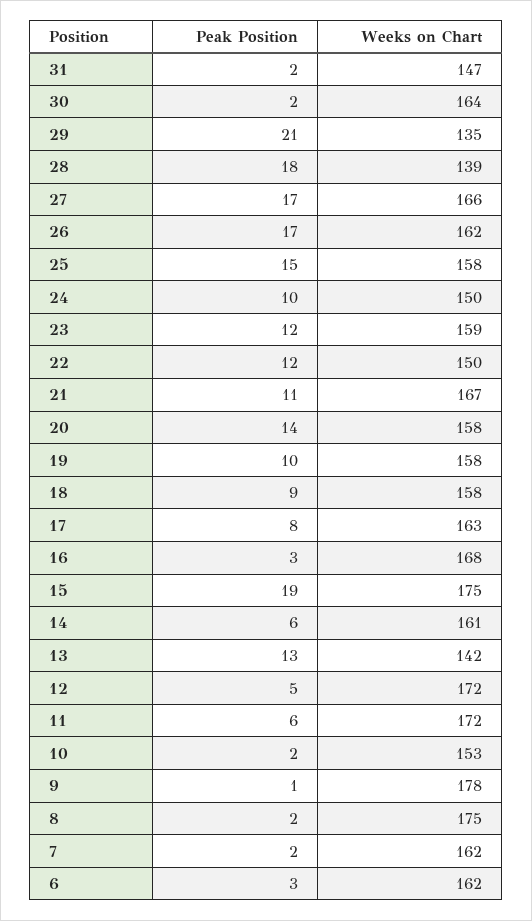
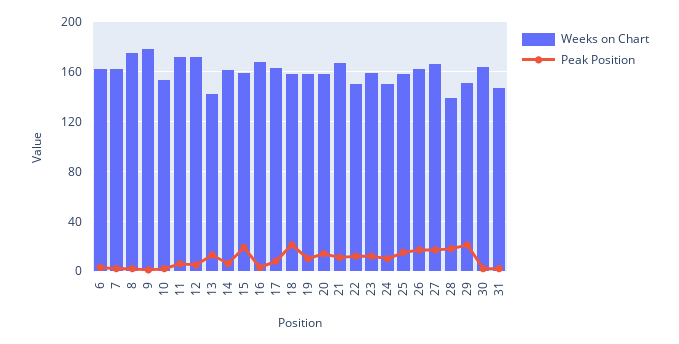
  {
    "Peak Position": {
      "31": 2,
      "30": 2,
      "29": 21,
      "28": 18,
      "27": 17,
      "26": 17,
      "25": 15,
      "24": 10,
      "23": 12,
      "22": 12,
      "21": 11,
      "20": 14,
      "19": 10,
-     "18": 9,
+     "18": 20,
      "17": 8,
      "16": 3,
      "15": 19,
      "14": 6,
      "13": 13,
      "12": 5,
      "11": 6,
      "10": 2,
      "9": 1,
      "8": 2,
      "7": 2,
      "6": 3
    },
    "Weeks on Chart": {
      "31": 147,
      "30": 164,
-     "29": 135,
+     "29": 150,
      "28": 139,
      "27": 166,
      "26": 162,
      "25": 158,
      "24": 150,
      "23": 159,
      "22": 150,
      "21": 167,
      "20": 158,
      "19": 158,
      "18": 158,
      "17": 163,
      "16": 168,
-     "15": 175,
+     "15": 160,
      "14": 161,
      "13": 142,
      "12": 172,
      "11": 172,
      "10": 153,
      "9": 178,
      "8": 175,
      "7": 162,
      "6": 162
    }
  }

